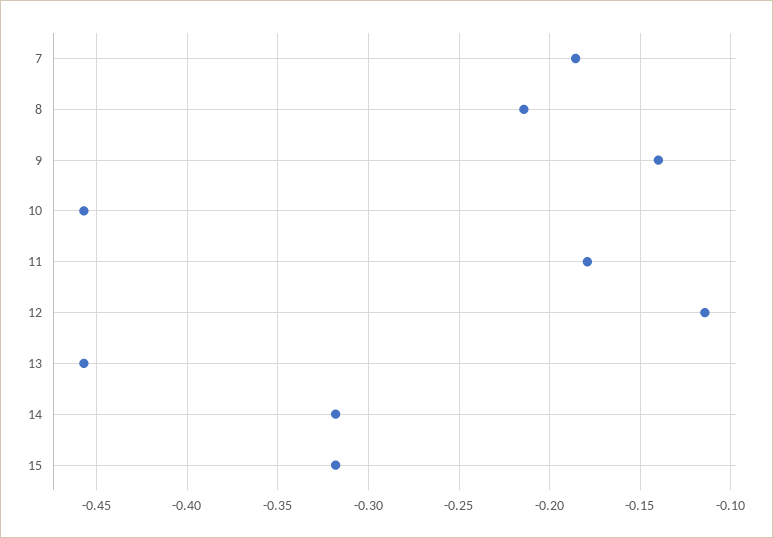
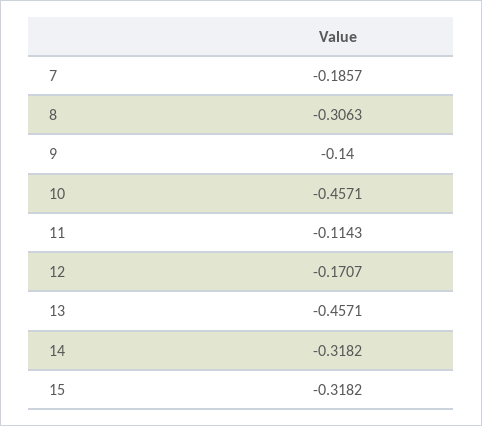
  {
    "7": -0.1857,
-   "8": -0.215,
+   "8": -0.3063,
    "9": -0.14,
    "10": -0.4571,
-   "11": -0.18,
+   "11": -0.1143,
-   "12": -0.115,
+   "12": -0.1707,
    "13": -0.4571,
    "14": -0.3182,
    "15": -0.3182
  }

